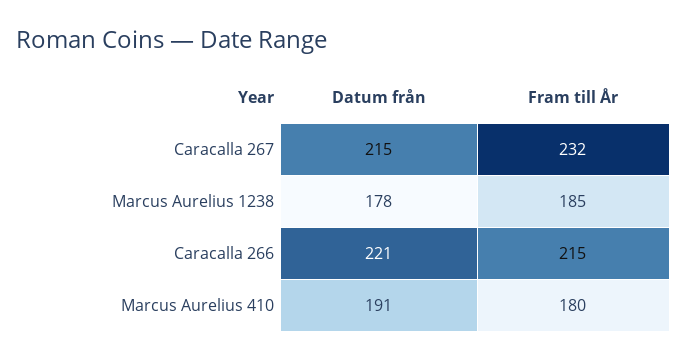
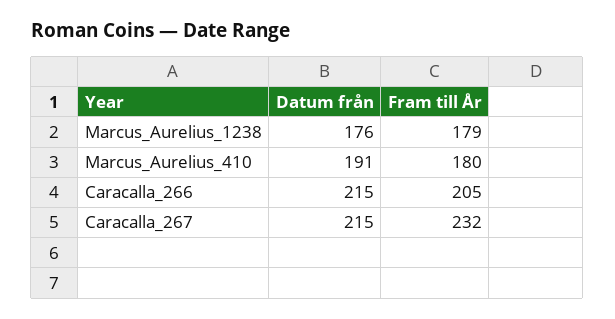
  {
    "Datum från": {
      "Caracalla 267": 215,
-     "Marcus Aurelius 1238": 178,
+     "Marcus Aurelius 1238": 176,
-     "Caracalla 266": 221,
+     "Caracalla 266": 215,
      "Marcus Aurelius 410": 191
    },
    "Fram till År": {
      "Caracalla 267": 232,
-     "Marcus Aurelius 1238": 185,
+     "Marcus Aurelius 1238": 179,
-     "Caracalla 266": 215,
+     "Caracalla 266": 205,
      "Marcus Aurelius 410": 180
    }
  }

